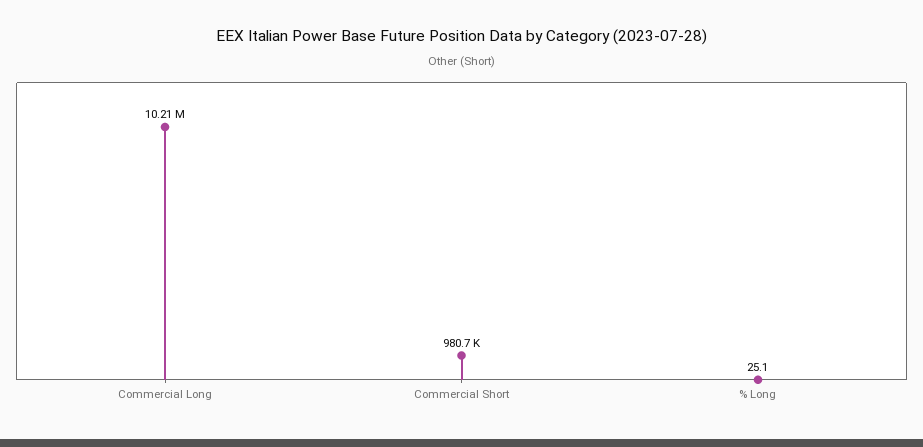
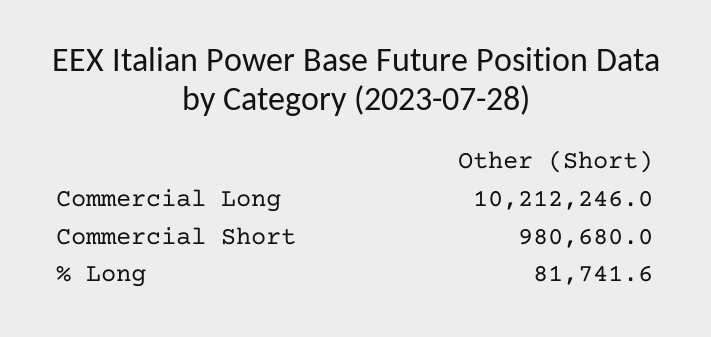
  {
    "Commercial Long": 10212246,
    "Commercial Short": 980680,
-   "% Long": 25.1
+   "% Long": 81741.6
  }

